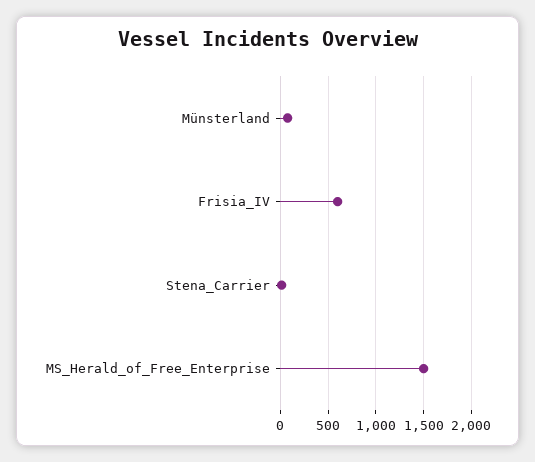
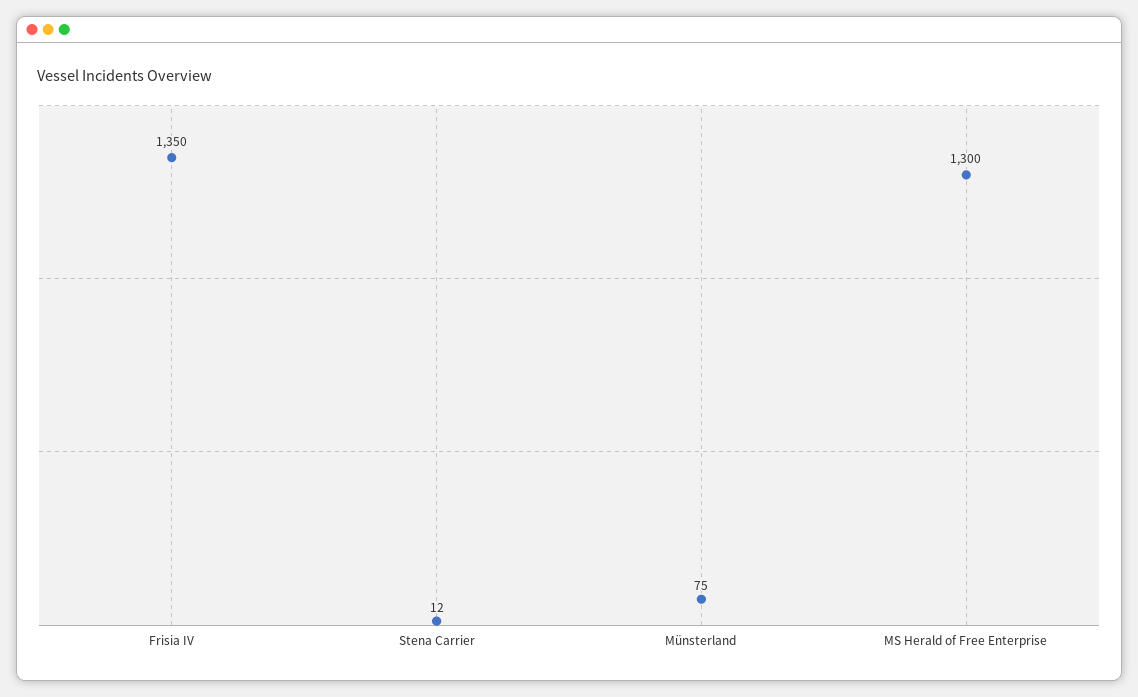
  {
    "Münsterland": 75,
-   "Frisia_IV": 600,
+   "Frisia_IV": 1350,
    "Stena_Carrier": 12,
-   "MS_Herald_of_Free_Enterprise": 1500
+   "MS_Herald_of_Free_Enterprise": 1300
  }

